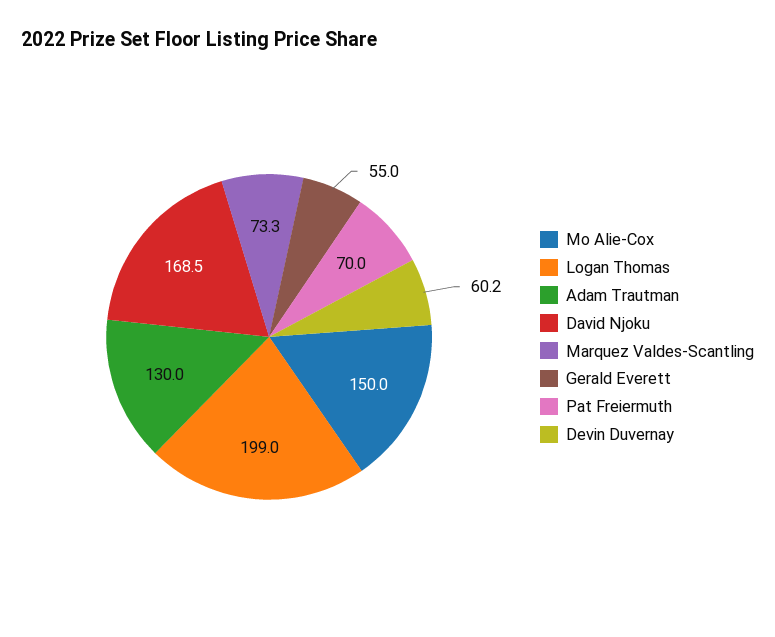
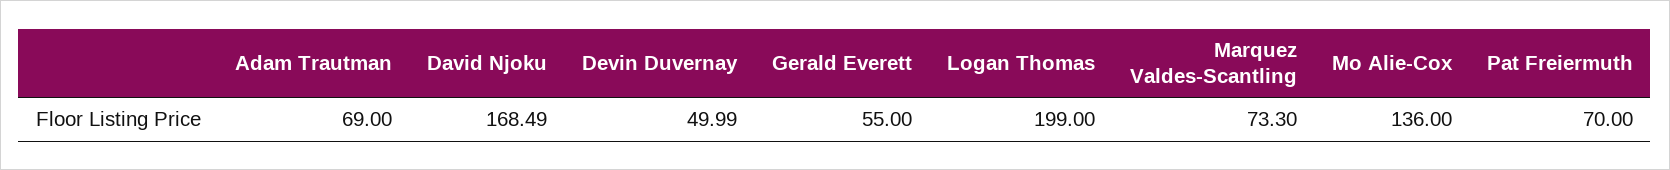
  {
-   "Mo Alie-Cox": 150,
+   "Mo Alie-Cox": 136,
    "Logan Thomas": 199,
-   "Adam Trautman": 130,
+   "Adam Trautman": 69,
    "David Njoku": 168.49,
    "Marquez Valdes-Scantling": 73.3,
    "Gerald Everett": 55,
    "Pat Freiermuth": 70,
-   "Devin Duvernay": 60.2
+   "Devin Duvernay": 49.99
  }

